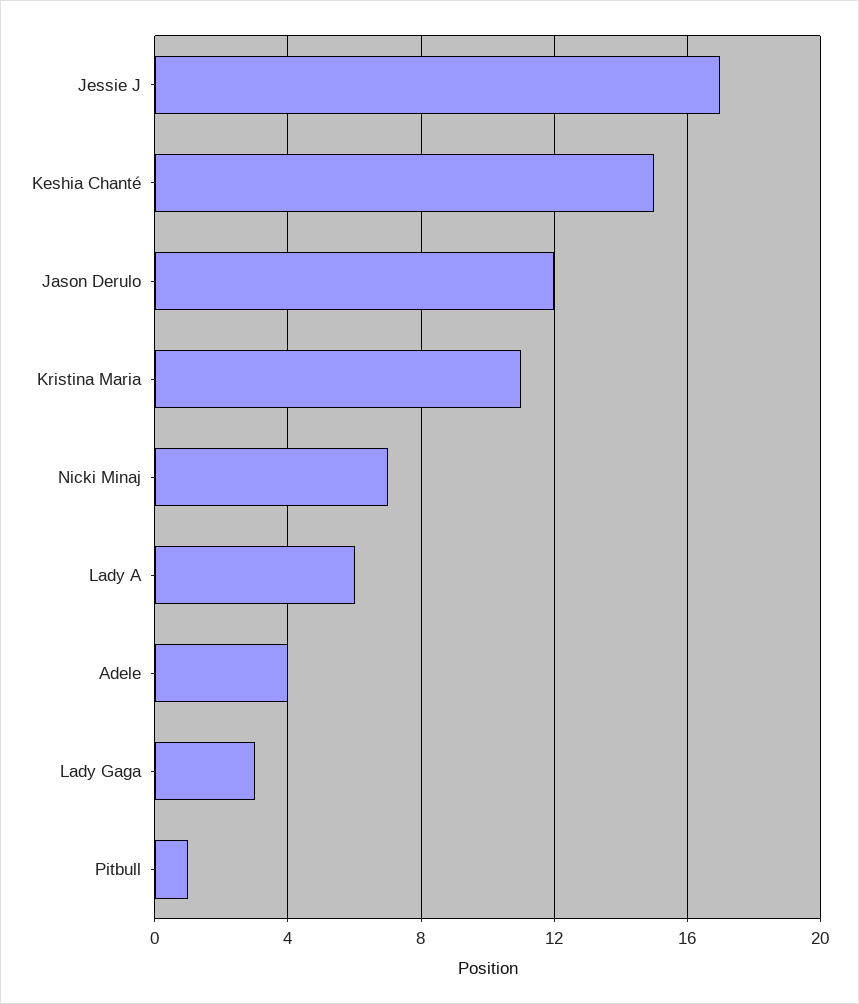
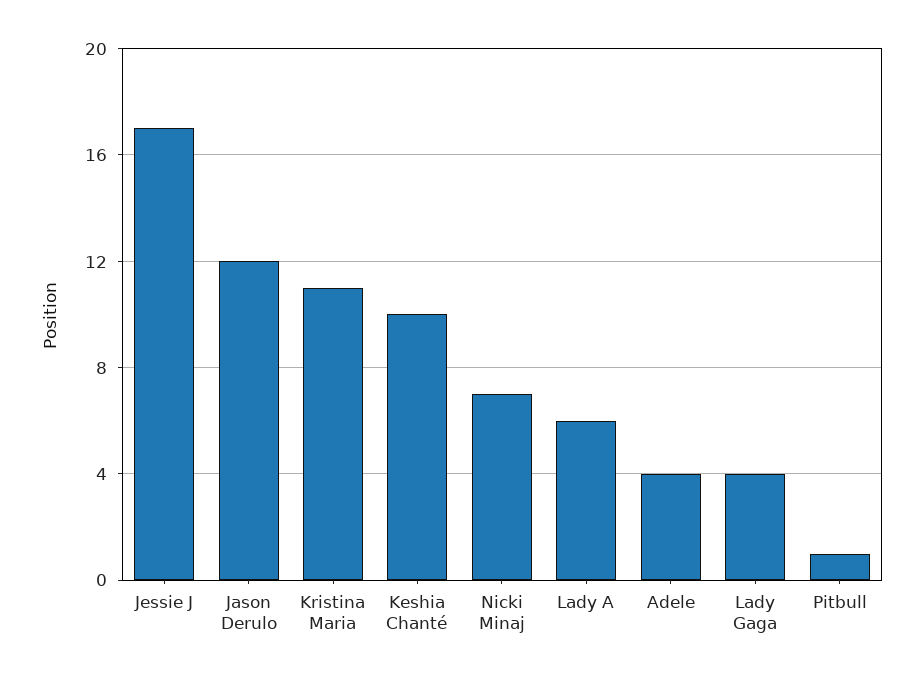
  {
    "Jessie J": 17,
-   "Keshia Chanté": 15,
+   "Keshia Chanté": 10,
    "Jason Derulo": 12,
    "Kristina Maria": 11,
    "Nicki Minaj": 7,
    "Lady A": 6,
    "Adele": 4,
-   "Lady Gaga": 3,
+   "Lady Gaga": 4,
    "Pitbull": 1
  }

